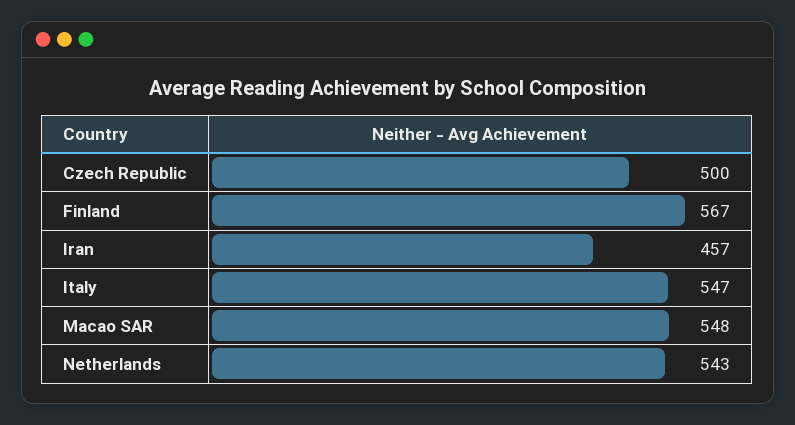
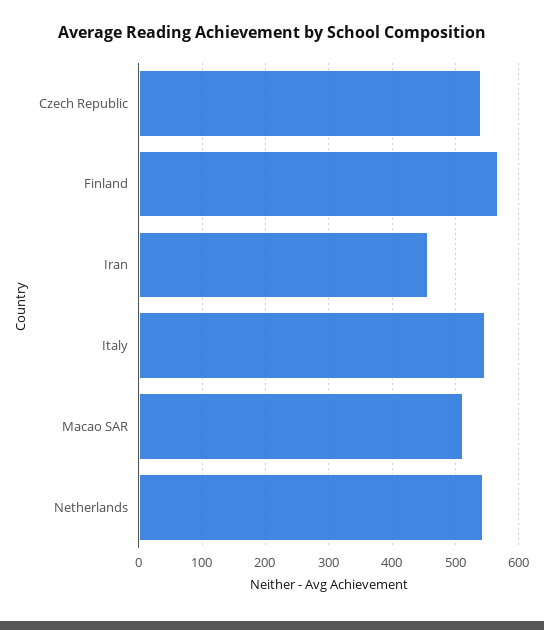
  {
-   "Czech Republic": 500,
+   "Czech Republic": 540,
    "Finland": 567,
    "Iran": 457,
    "Italy": 547,
-   "Macao SAR": 548,
+   "Macao SAR": 510,
    "Netherlands": 543
  }

